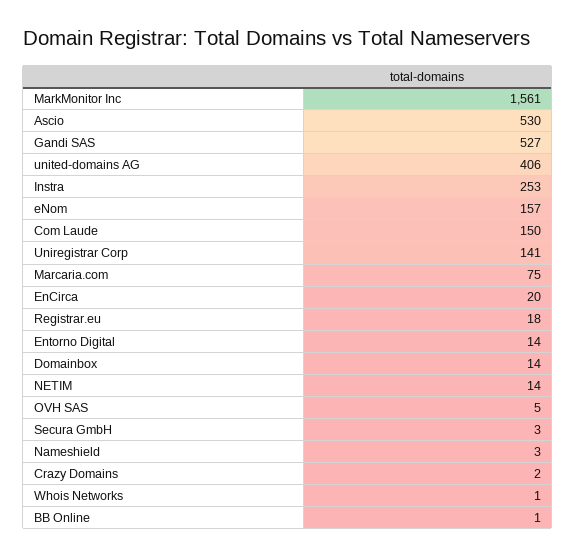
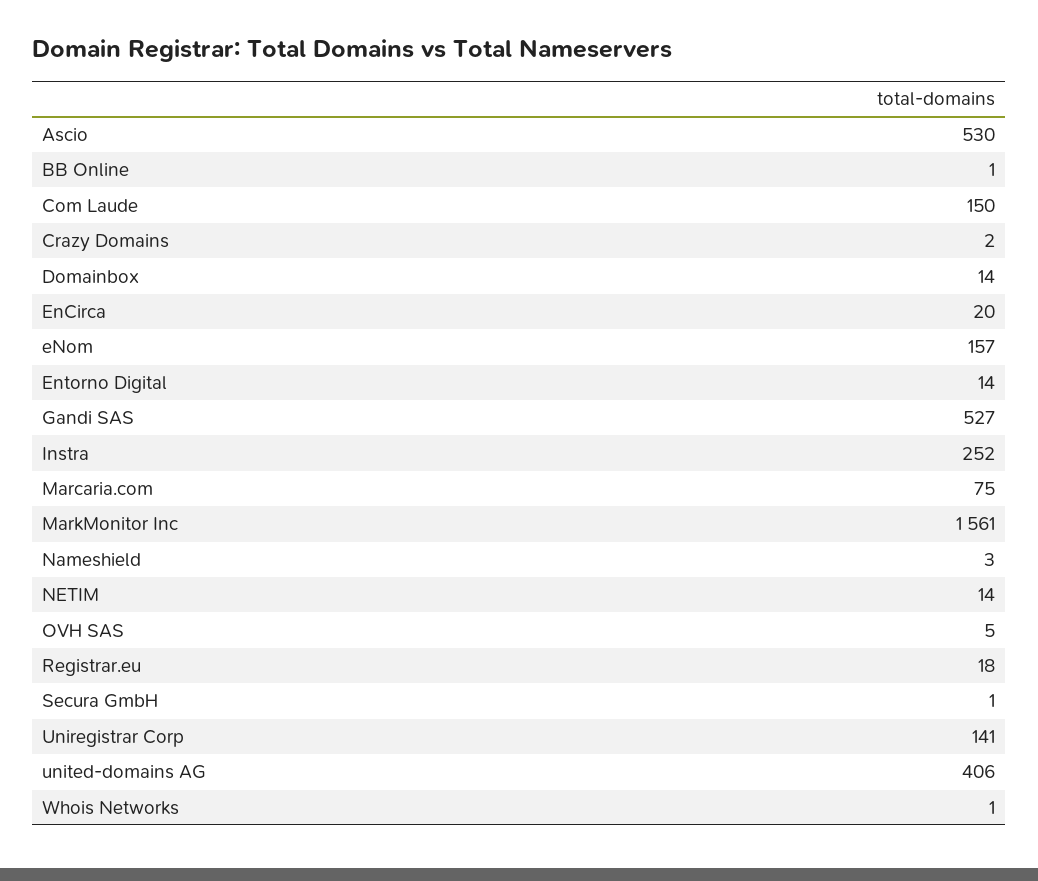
  {
    "MarkMonitor Inc": 1561,
    "Ascio": 530,
    "Gandi SAS": 527,
    "united-domains AG": 406,
-   "Instra": 253,
+   "Instra": 252,
    "eNom": 157,
    "Com Laude": 150,
    "Uniregistrar Corp": 141,
    "Marcaria.com": 75,
    "EnCirca": 20,
    "Registrar.eu": 18,
    "Entorno Digital": 14,
    "Domainbox": 14,
    "NETIM": 14,
    "OVH SAS": 5,
-   "Secura GmbH": 3,
+   "Secura GmbH": 1,
    "Nameshield": 3,
    "Crazy Domains": 2,
    "Whois Networks": 1,
    "BB Online": 1
  }

